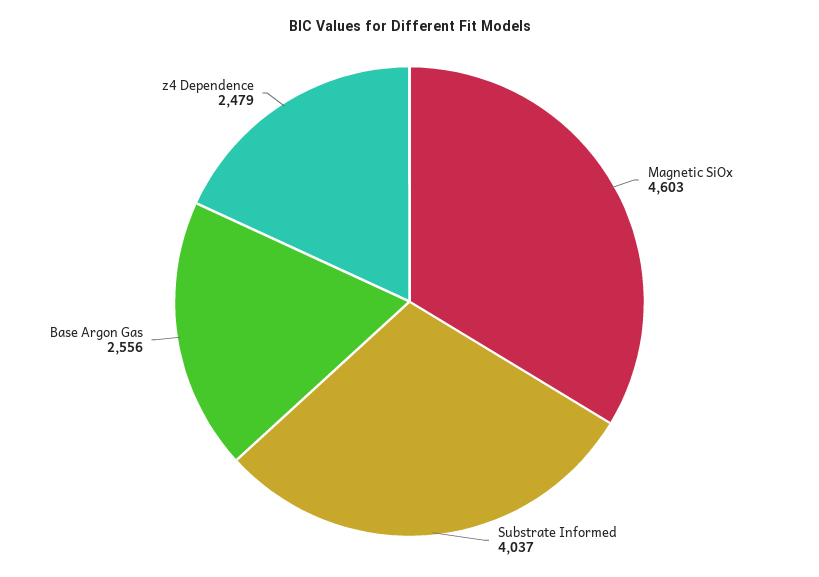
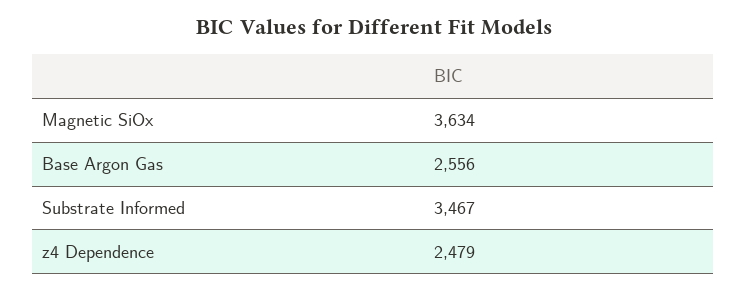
  {
-   "Magnetic SiOx": 4603,
+   "Magnetic SiOx": 3634,
-   "Substrate Informed": 4037,
+   "Substrate Informed": 3467,
    "Base Argon Gas": 2556,
    "z4 Dependence": 2479
  }

